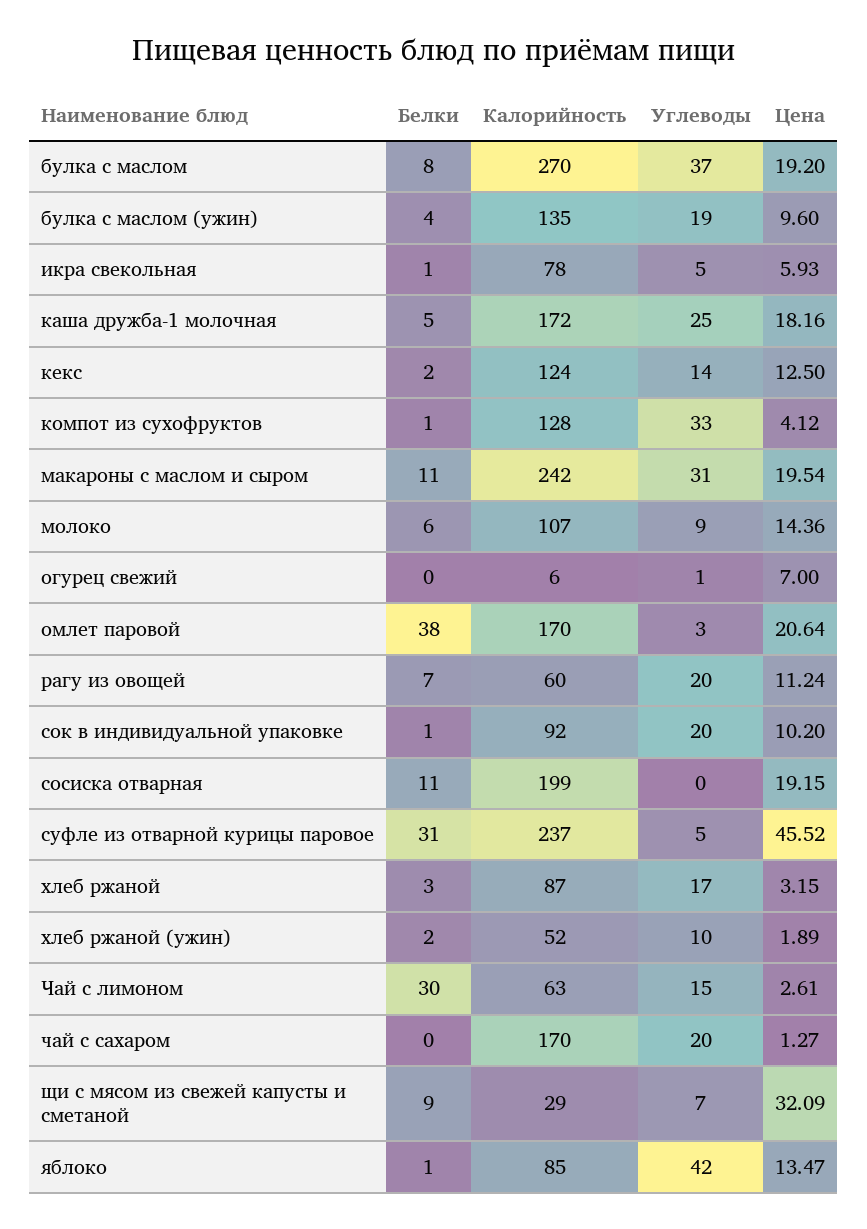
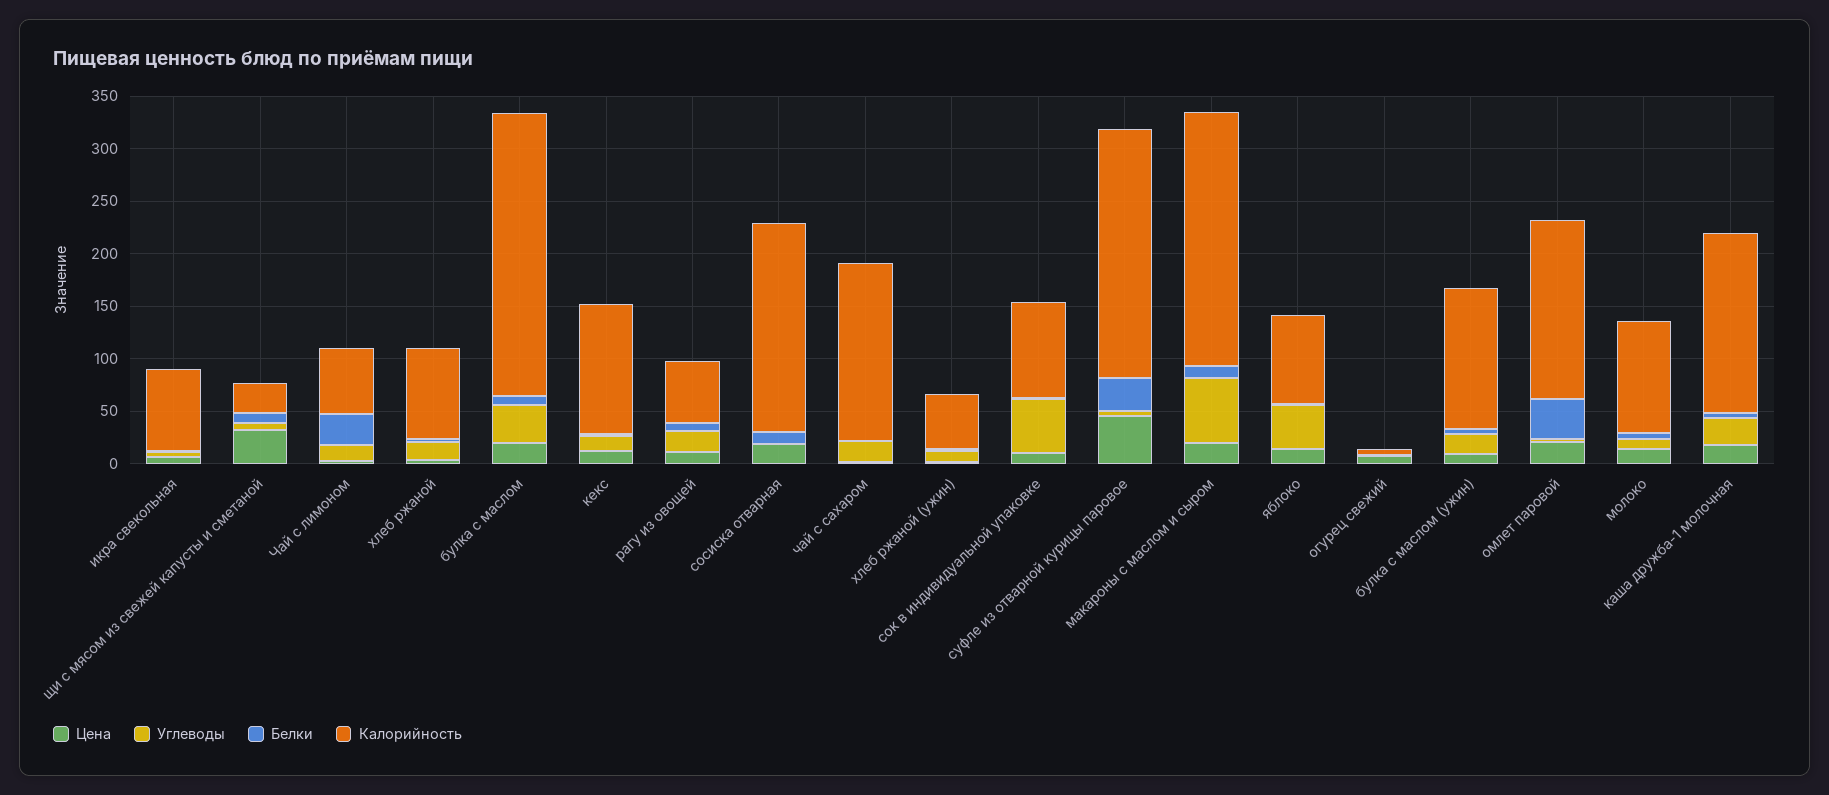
  {
    "Белки": {
      "булка с маслом": 8,
      "булка с маслом (ужин)": 4,
      "икра свекольная": 1,
      "каша дружба-1 молочная": 5,
      "кекс": 2,
-     "компот из сухофруктов": 1,
      "макароны с маслом и сыром": 11,
      "молоко": 6,
      "огурец свежий": 0,
      "омлет паровой": 38,
      "рагу из овощей": 7,
      "сок в индивидуальной упаковке": 1,
      "сосиска отварная": 11,
      "суфле из отварной курицы паровое": 31,
      "хлеб ржаной": 3,
      "хлеб ржаной (ужин)": 2,
      "Чай с лимоном": 30,
      "чай с сахаром": 0,
      "щи с мясом из свежей капусты и сметаной": 9,
      "яблоко": 1
    },
    "Калорийность": {
      "булка с маслом": 270,
      "булка с маслом (ужин)": 135,
      "икра свекольная": 78,
      "каша дружба-1 молочная": 172,
      "кекс": 124,
-     "компот из сухофруктов": 128,
      "макароны с маслом и сыром": 242,
      "молоко": 107,
      "огурец свежий": 6,
      "омлет паровой": 170,
      "рагу из овощей": 60,
      "сок в индивидуальной упаковке": 92,
      "сосиска отварная": 199,
      "суфле из отварной курицы паровое": 237,
      "хлеб ржаной": 87,
      "хлеб ржаной (ужин)": 52,
      "Чай с лимоном": 63,
      "чай с сахаром": 170,
      "щи с мясом из свежей капусты и сметаной": 29,
      "яблоко": 85
    },
    "Углеводы": {
      "булка с маслом": 37,
      "булка с маслом (ужин)": 19,
      "икра свекольная": 5,
      "каша дружба-1 молочная": 25,
      "кекс": 14,
-     "компот из сухофруктов": 33,
-     "макароны с маслом и сыром": 31,
+     "макароны с маслом и сыром": 60,
      "молоко": 9,
      "огурец свежий": 1,
      "омлет паровой": 3,
      "рагу из овощей": 20,
-     "сок в индивидуальной упаковке": 20,
+     "сок в индивидуальной упаковке": 50,
      "сосиска отварная": 0,
      "суфле из отварной курицы паровое": 5,
      "хлеб ржаной": 17,
      "хлеб ржаной (ужин)": 10,
      "Чай с лимоном": 15,
      "чай с сахаром": 20,
      "щи с мясом из свежей капусты и сметаной": 7,
      "яблоко": 42
    },
    "Цена": {
      "булка с маслом": 19.2,
      "булка с маслом (ужин)": 9.6,
      "икра свекольная": 5.93,
      "каша дружба-1 молочная": 18.16,
      "кекс": 12.5,
-     "компот из сухофруктов": 4.12,
      "макароны с маслом и сыром": 19.54,
      "молоко": 14.36,
      "огурец свежий": 7,
      "омлет паровой": 20.64,
      "рагу из овощей": 11.24,
      "сок в индивидуальной упаковке": 10.2,
      "сосиска отварная": 19.15,
      "суфле из отварной курицы паровое": 45.52,
      "хлеб ржаной": 3.15,
      "хлеб ржаной (ужин)": 1.89,
      "Чай с лимоном": 2.61,
      "чай с сахаром": 1.27,
      "щи с мясом из свежей капусты и сметаной": 32.09,
      "яблоко": 13.47
    }
  }

